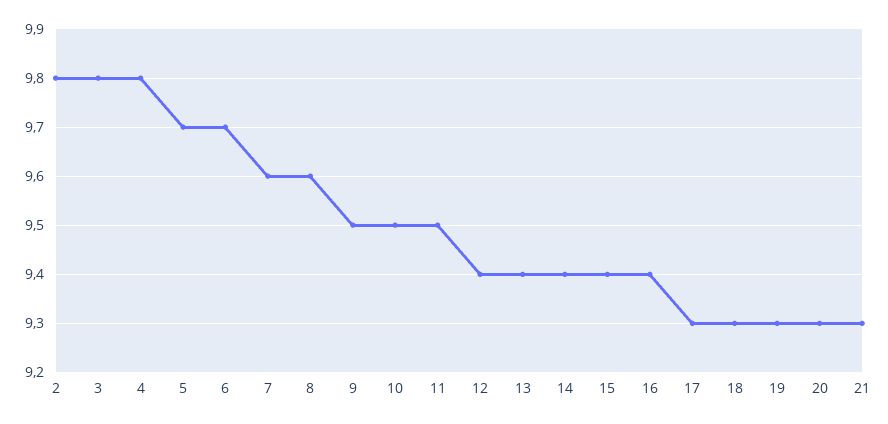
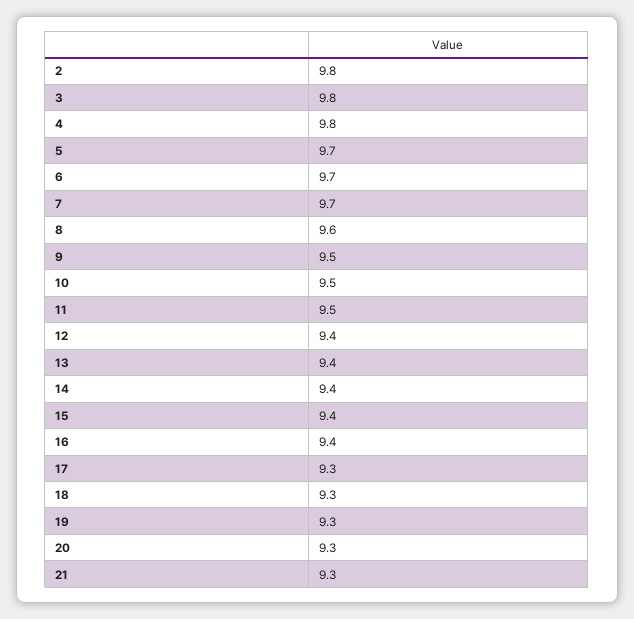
  {
    "2": 9.8,
    "3": 9.8,
    "4": 9.8,
    "5": 9.7,
    "6": 9.7,
-   "7": 9.6,
+   "7": 9.7,
    "8": 9.6,
    "9": 9.5,
    "10": 9.5,
    "11": 9.5,
    "12": 9.4,
    "13": 9.4,
    "14": 9.4,
    "15": 9.4,
    "16": 9.4,
    "17": 9.3,
    "18": 9.3,
    "19": 9.3,
    "20": 9.3,
    "21": 9.3
  }

